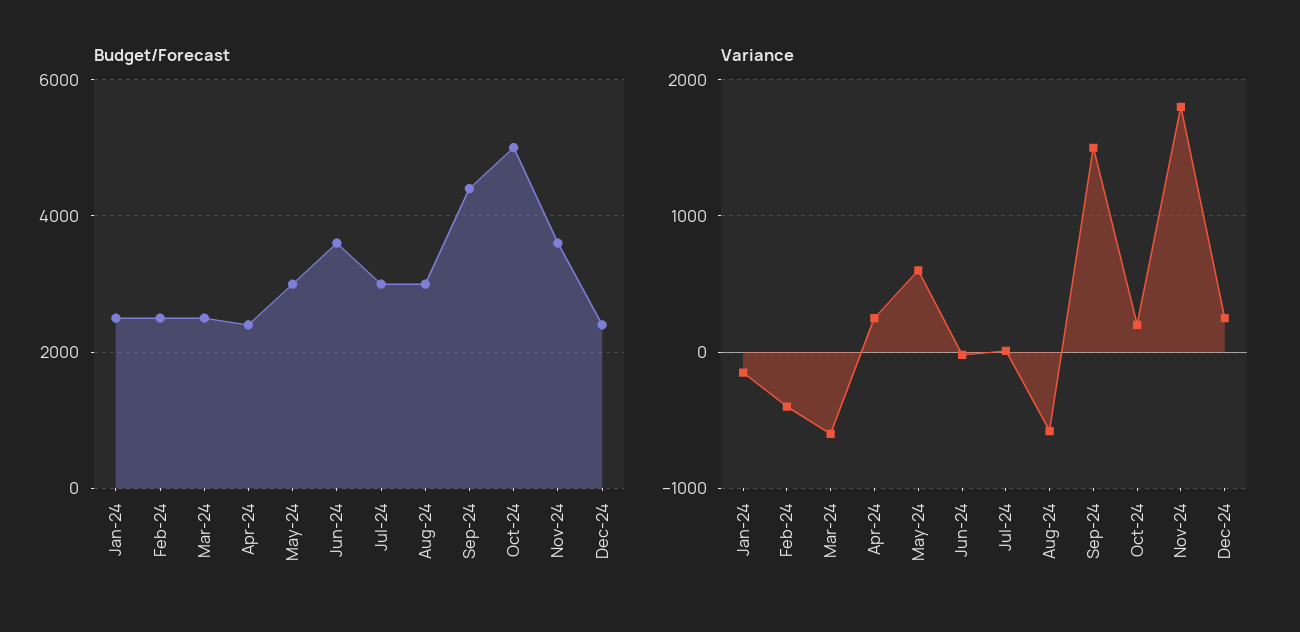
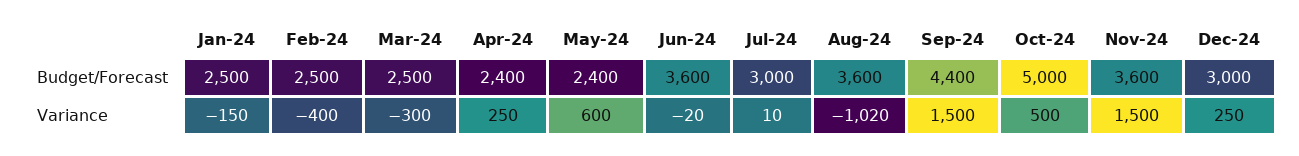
  {
    "Budget/Forecast": {
      "Jan-24": 2500,
      "Feb-24": 2500,
      "Mar-24": 2500,
      "Apr-24": 2400,
-     "May-24": 3000,
+     "May-24": 2400,
      "Jun-24": 3600,
      "Jul-24": 3000,
-     "Aug-24": 3000,
+     "Aug-24": 3600,
      "Sep-24": 4400,
      "Oct-24": 5000,
      "Nov-24": 3600,
-     "Dec-24": 2400
+     "Dec-24": 3000
    },
    "Variance": {
      "Jan-24": -150,
      "Feb-24": -400,
-     "Mar-24": -600,
+     "Mar-24": -300,
      "Apr-24": 250,
      "May-24": 600,
      "Jun-24": -20,
      "Jul-24": 10,
-     "Aug-24": -600,
+     "Aug-24": -1020,
      "Sep-24": 1500,
-     "Oct-24": 200,
+     "Oct-24": 500,
-     "Nov-24": 1800,
+     "Nov-24": 1500,
      "Dec-24": 250
    }
  }

